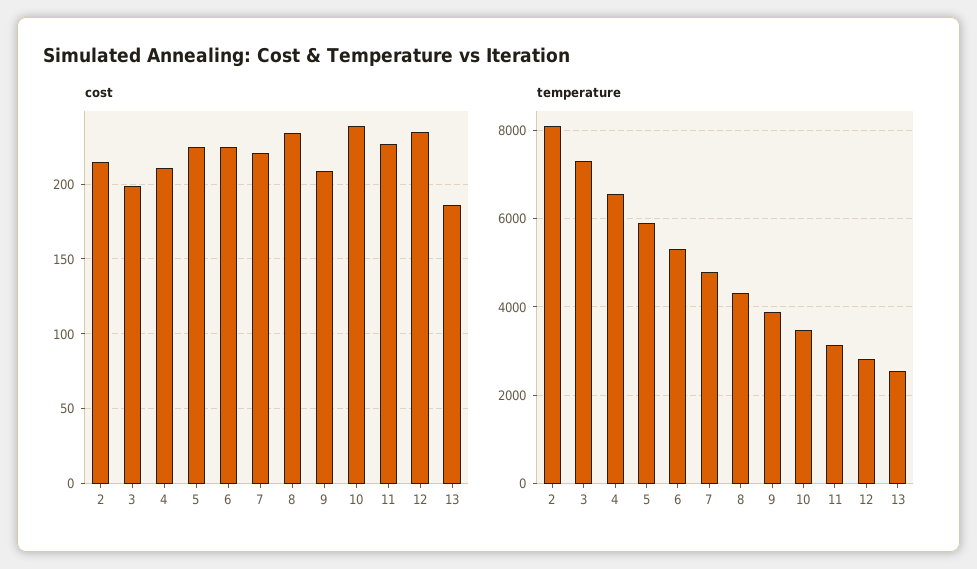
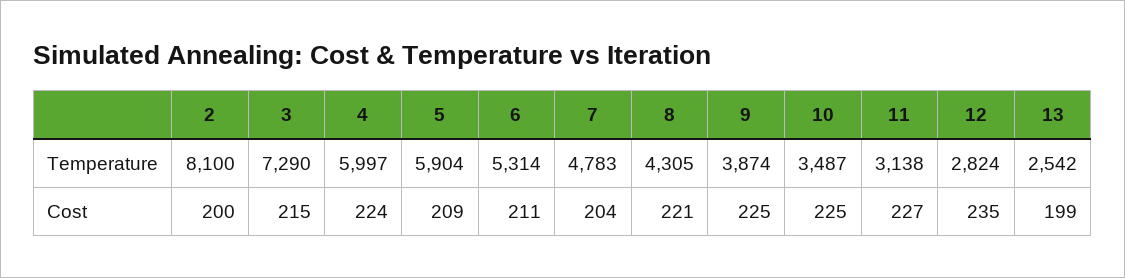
  {
    "cost": {
-     "2": 215,
+     "2": 200,
-     "3": 200,
+     "3": 215,
-     "4": 210,
+     "4": 224,
-     "5": 225,
+     "5": 209,
-     "6": 225,
+     "6": 211,
-     "7": 220,
+     "7": 204,
-     "8": 235,
+     "8": 221,
-     "9": 210,
+     "9": 225,
-     "10": 240,
+     "10": 225,
      "11": 227,
      "12": 235,
-     "13": 185
+     "13": 199
    },
    "temperature": {
      "2": 8100,
      "3": 7290,
-     "4": 6600,
+     "4": 5997,
      "5": 5904,
      "6": 5314,
      "7": 4783,
      "8": 4305,
      "9": 3874,
      "10": 3487,
      "11": 3138,
      "12": 2824,
      "13": 2542
    }
  }

